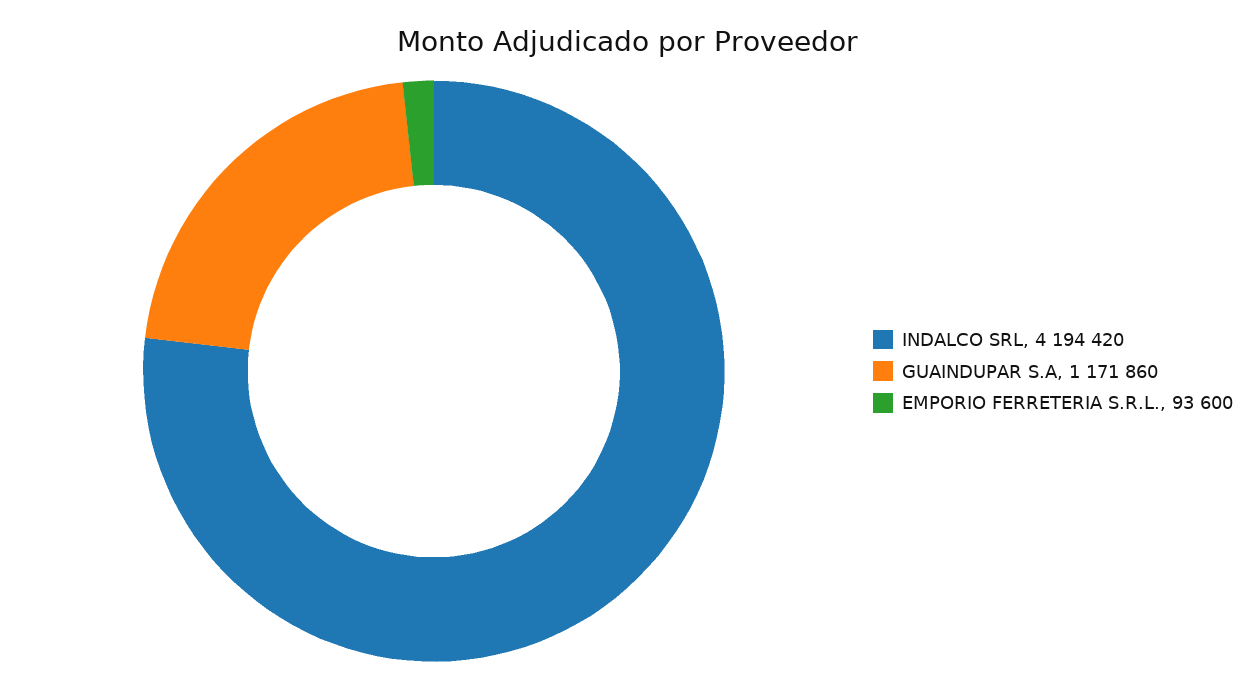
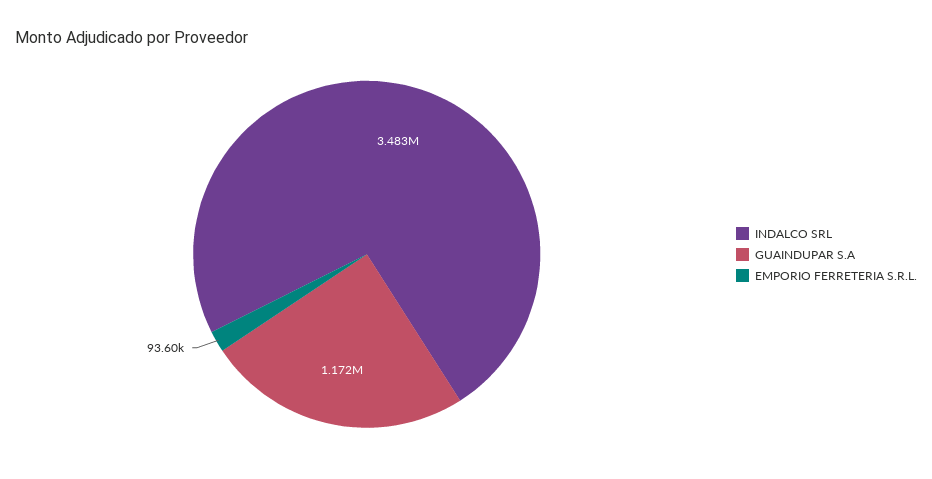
  {
-   "INDALCO SRL": 4194420,
+   "INDALCO SRL": 3483000,
    "GUAINDUPAR S.A": 1171860,
    "EMPORIO FERRETERIA S.R.L.": 93600
  }

